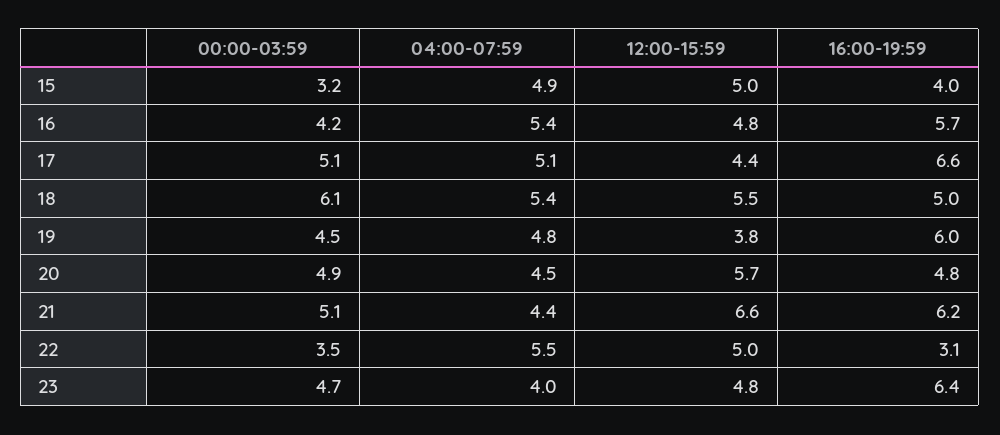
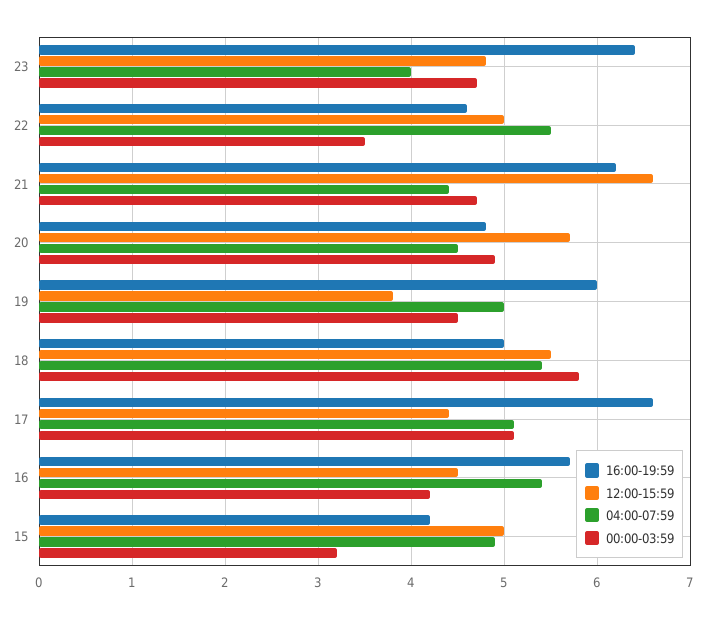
  {
    "00:00-03:59": {
      "15": 3.2,
      "16": 4.2,
      "17": 5.1,
-     "18": 6.1,
+     "18": 5.8,
      "19": 4.5,
      "20": 4.9,
-     "21": 5.1,
+     "21": 4.7,
      "22": 3.5,
      "23": 4.7
    },
    "04:00-07:59": {
      "15": 4.9,
      "16": 5.4,
      "17": 5.1,
      "18": 5.4,
-     "19": 4.8,
+     "19": 5,
      "20": 4.5,
      "21": 4.4,
      "22": 5.5,
      "23": 4
    },
    "12:00-15:59": {
      "15": 5,
-     "16": 4.8,
+     "16": 4.5,
      "17": 4.4,
      "18": 5.5,
      "19": 3.8,
      "20": 5.7,
      "21": 6.6,
      "22": 5,
      "23": 4.8
    },
    "16:00-19:59": {
-     "15": 4,
+     "15": 4.2,
      "16": 5.7,
      "17": 6.6,
      "18": 5,
      "19": 6,
      "20": 4.8,
      "21": 6.2,
-     "22": 3.1,
+     "22": 4.6,
      "23": 6.4
    }
  }

